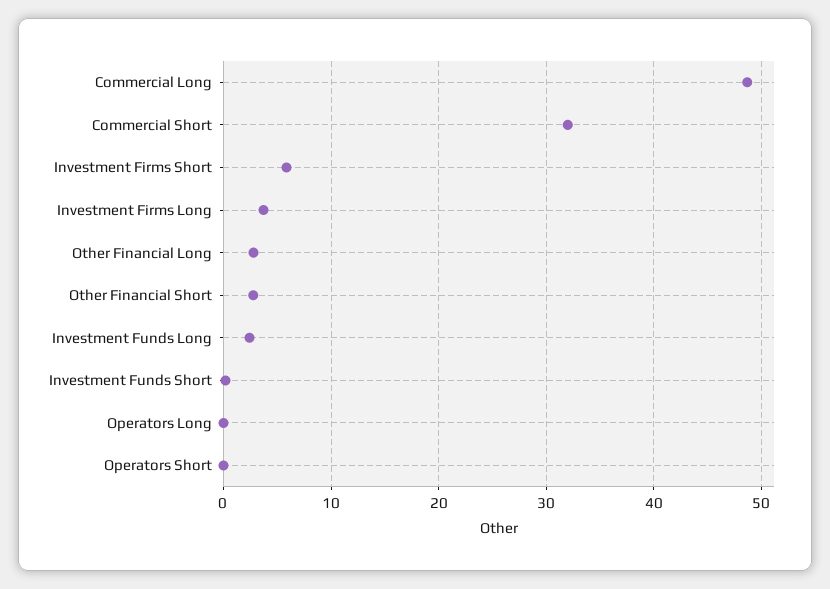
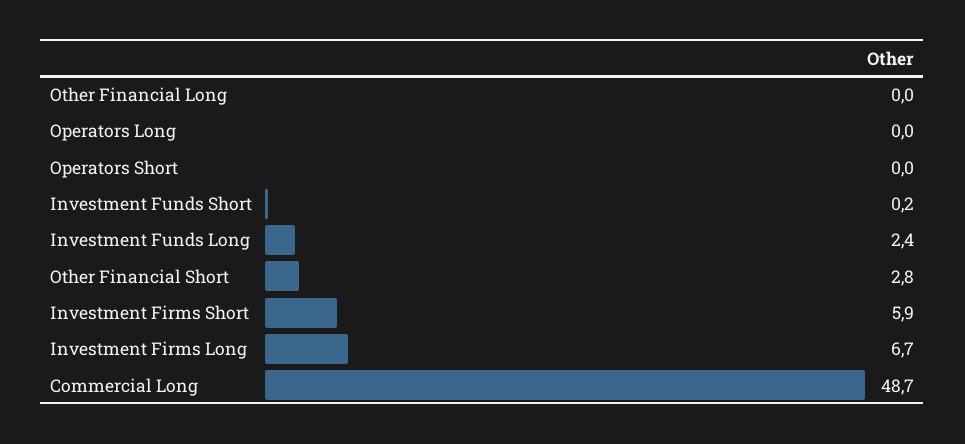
  {
    "Commercial Long": 48.7,
-   "Commercial Short": 32,
    "Investment Firms Short": 5.9,
-   "Investment Firms Long": 4,
+   "Investment Firms Long": 6.7,
-   "Other Financial Long": 3,
+   "Other Financial Long": 0,
    "Other Financial Short": 2.8,
    "Investment Funds Long": 2.4,
    "Investment Funds Short": 0.2,
    "Operators Long": 0,
    "Operators Short": 0
  }

